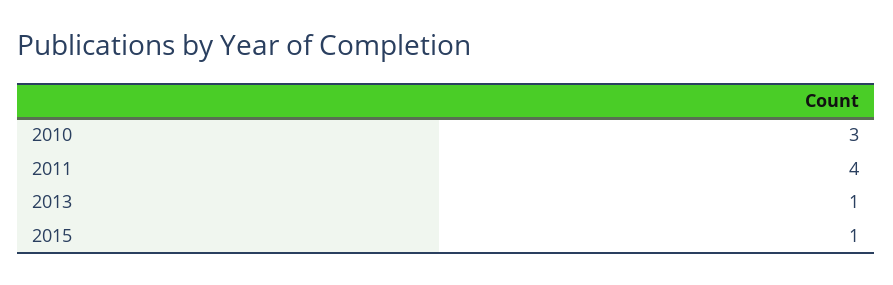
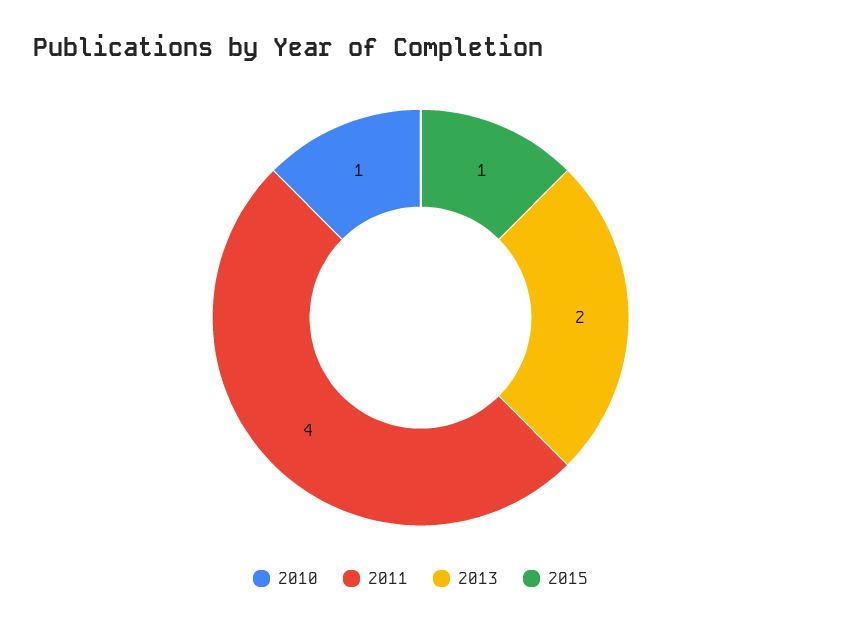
  {
-   "2010": 3,
+   "2010": 1,
    "2011": 4,
-   "2013": 1,
+   "2013": 2,
    "2015": 1
  }

